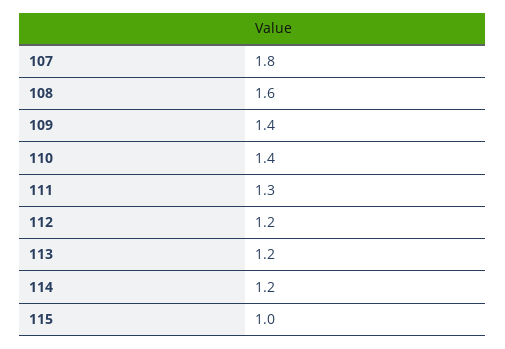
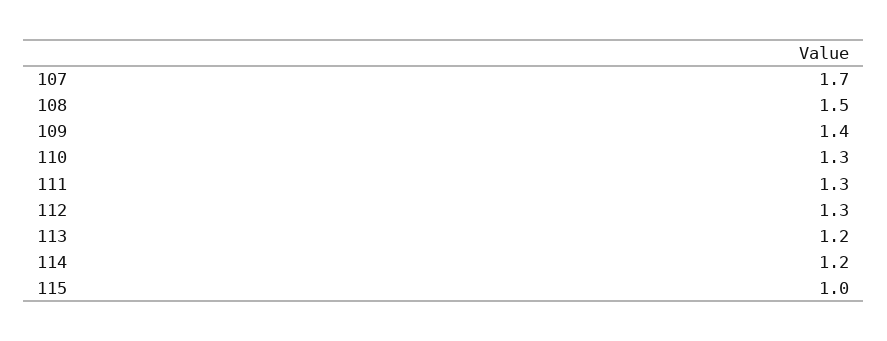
  {
-   "107": 1.8,
+   "107": 1.7,
-   "108": 1.6,
+   "108": 1.5,
    "109": 1.4,
-   "110": 1.4,
+   "110": 1.3,
    "111": 1.3,
-   "112": 1.2,
+   "112": 1.3,
    "113": 1.2,
    "114": 1.2,
    "115": 1
  }

